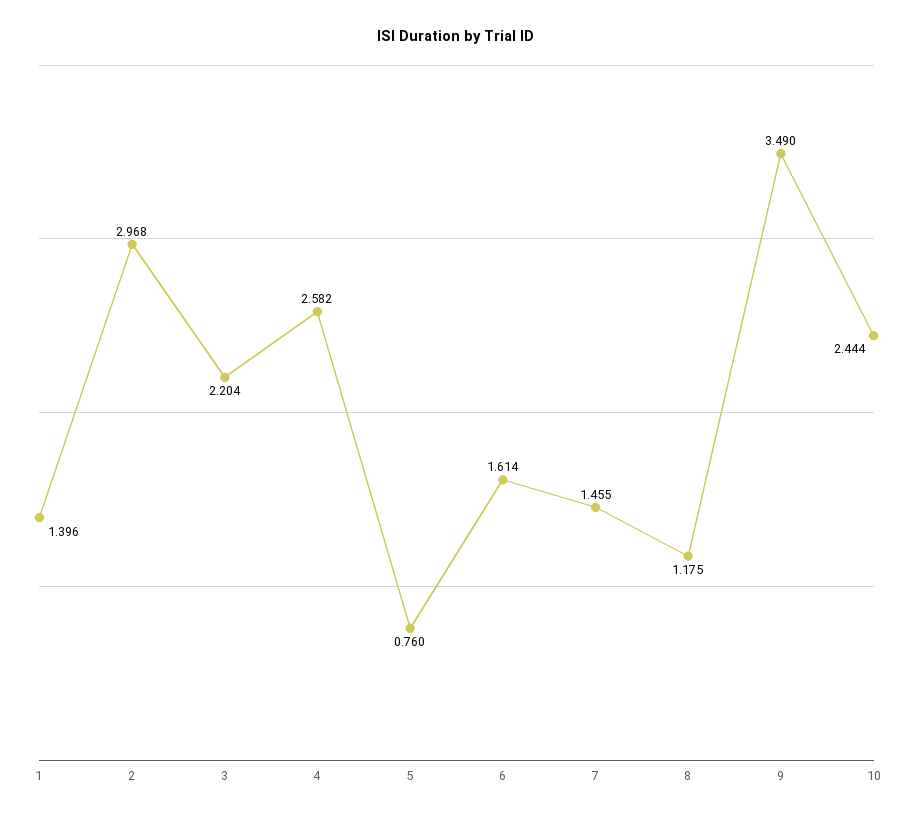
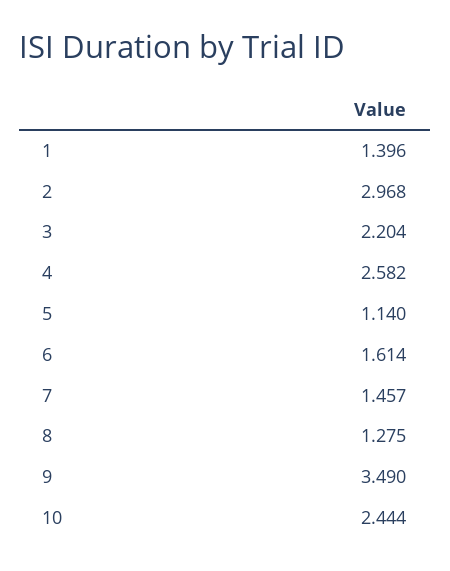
  {
    "1": 1.396,
    "2": 2.968,
    "3": 2.204,
    "4": 2.582,
-   "5": 0.76,
+   "5": 1.14,
    "6": 1.614,
-   "7": 1.455,
+   "7": 1.457,
-   "8": 1.175,
+   "8": 1.275,
    "9": 3.49,
    "10": 2.444
  }

